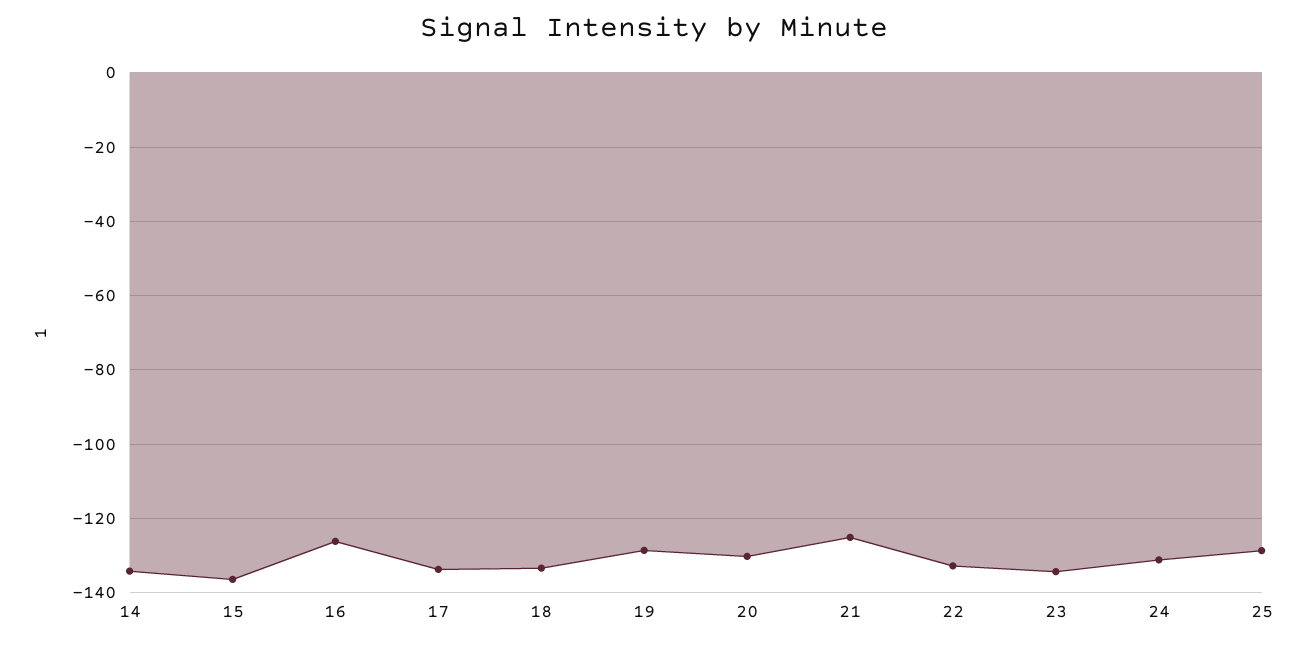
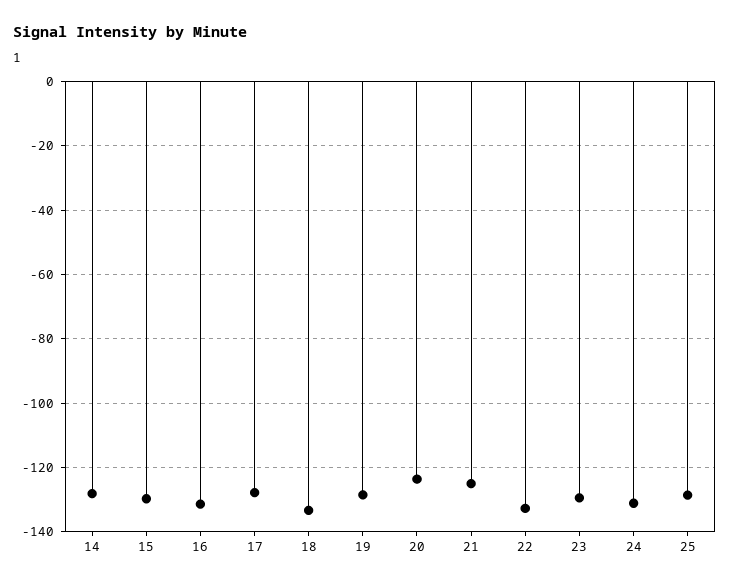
  {
-   "14": -134,
+   "14": -128,
-   "15": -136,
+   "15": -130,
-   "16": -126,
+   "16": -132,
-   "17": -134,
+   "17": -128,
    "18": -134,
    "19": -128,
-   "20": -130,
+   "20": -124,
    "21": -126,
    "22": -132,
-   "23": -134,
+   "23": -130,
    "24": -132,
    "25": -128
  }

